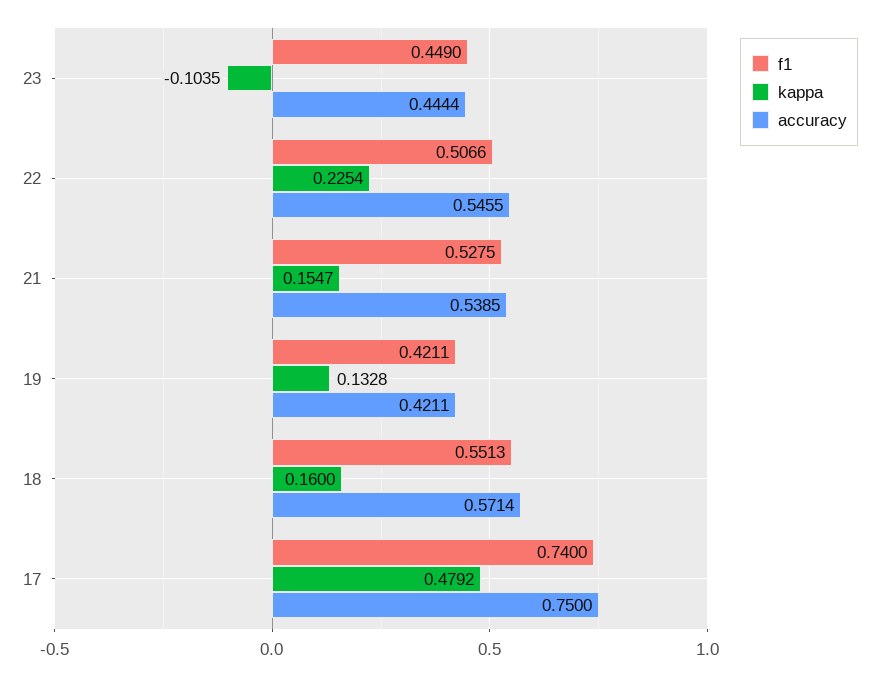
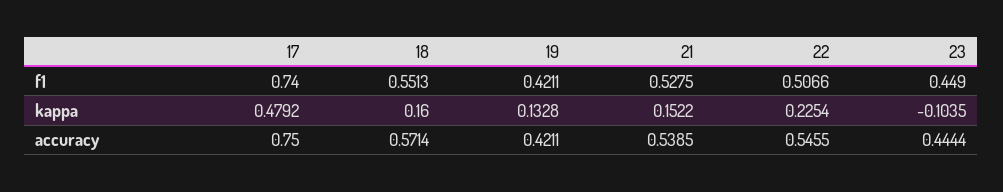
  {
    "f1": {
      "23": 0.449,
      "22": 0.5066,
      "21": 0.5275,
      "19": 0.4211,
      "18": 0.5513,
      "17": 0.74
    },
    "kappa": {
      "23": -0.1035,
      "22": 0.2254,
-     "21": 0.1547,
+     "21": 0.1522,
      "19": 0.1328,
      "18": 0.16,
      "17": 0.4792
    },
    "accuracy": {
      "23": 0.4444,
      "22": 0.5455,
      "21": 0.5385,
      "19": 0.4211,
      "18": 0.5714,
      "17": 0.75
    }
  }

